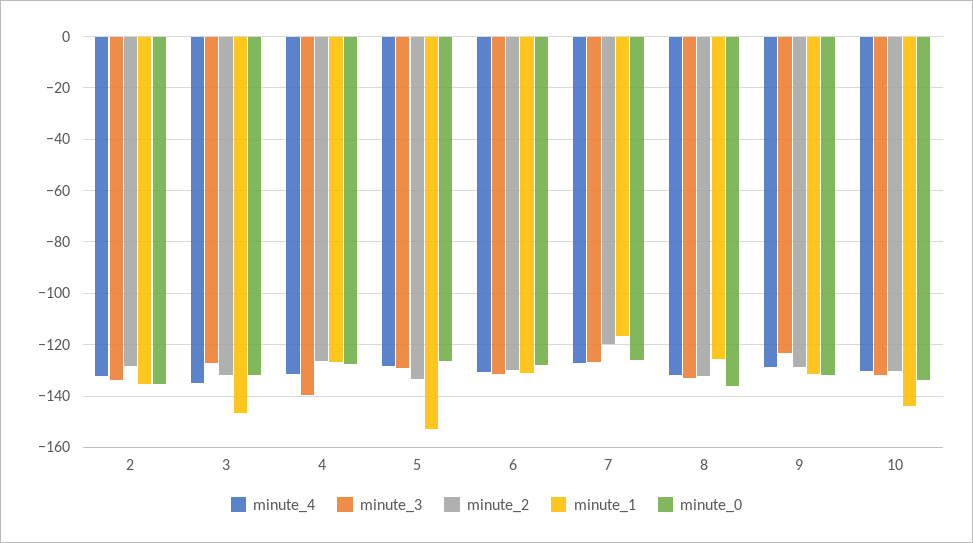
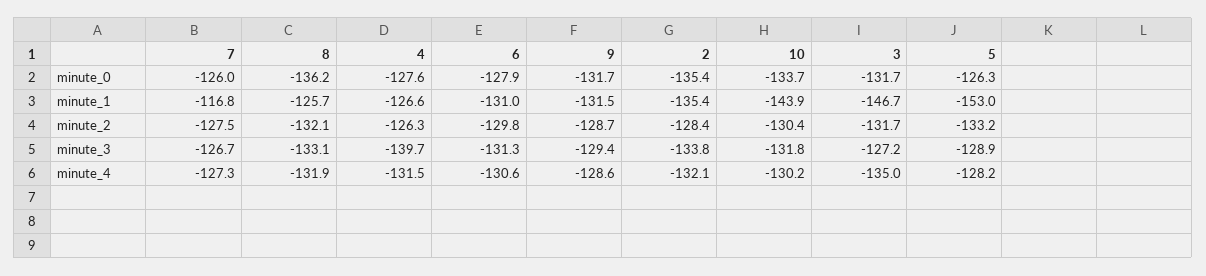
  {
    "minute_4": {
      "2": -132.1,
      "3": -135,
      "4": -131.5,
      "5": -128.2,
      "6": -130.6,
      "7": -127.3,
      "8": -131.9,
      "9": -128.6,
      "10": -130.2
    },
    "minute_3": {
      "2": -133.8,
      "3": -127.2,
      "4": -139.7,
      "5": -128.9,
      "6": -131.3,
      "7": -126.7,
      "8": -133.1,
-     "9": -122.5,
+     "9": -129.4,
      "10": -131.8
    },
    "minute_2": {
      "2": -128.4,
      "3": -131.7,
      "4": -126.3,
      "5": -133.2,
      "6": -129.8,
-     "7": -120,
+     "7": -127.5,
      "8": -132.1,
      "9": -128.7,
      "10": -130.4
    },
    "minute_1": {
      "2": -135.4,
      "3": -146.7,
      "4": -126.6,
      "5": -153,
      "6": -131,
      "7": -116.8,
      "8": -125.7,
      "9": -131.5,
      "10": -143.9
    },
    "minute_0": {
      "2": -135.4,
      "3": -131.7,
      "4": -127.6,
      "5": -126.3,
      "6": -127.9,
      "7": -126,
      "8": -136.2,
      "9": -131.7,
      "10": -133.7
    }
  }

